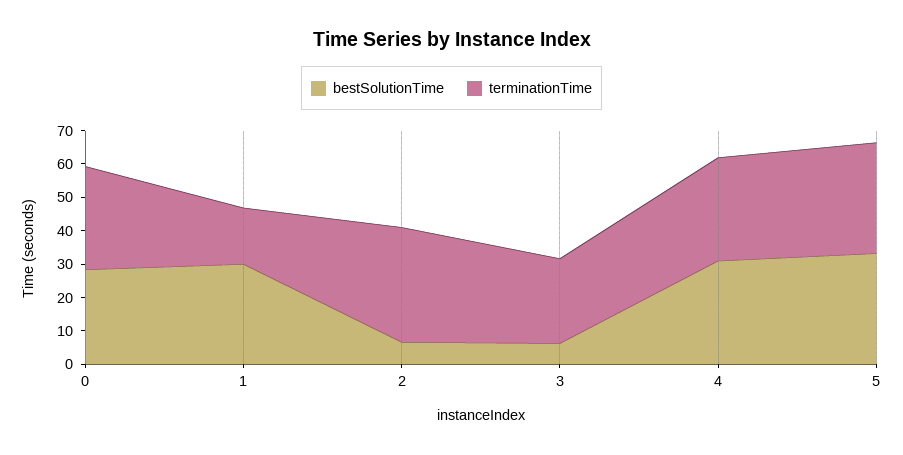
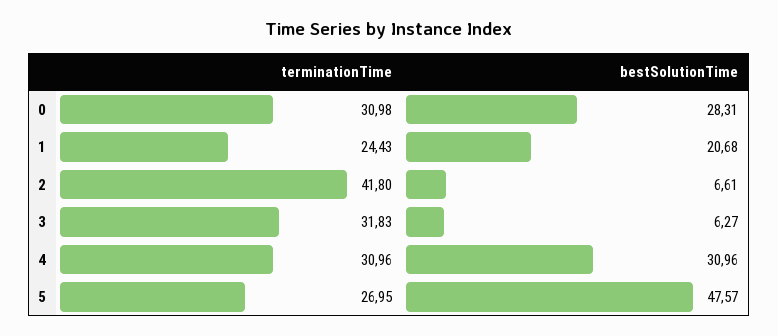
  {
    "bestSolutionTime": {
      "0": 28.31,
-     "1": 30,
+     "1": 20.68,
      "2": 6.61,
      "3": 6.27,
      "4": 30.96,
-     "5": 32.5
+     "5": 47.57
    },
    "terminationTime": {
      "0": 30.98,
-     "1": 17.5,
+     "1": 24.43,
-     "2": 35,
+     "2": 41.8,
-     "3": 25,
+     "3": 31.83,
      "4": 30.96,
-     "5": 32.5
+     "5": 26.95
    }
  }

